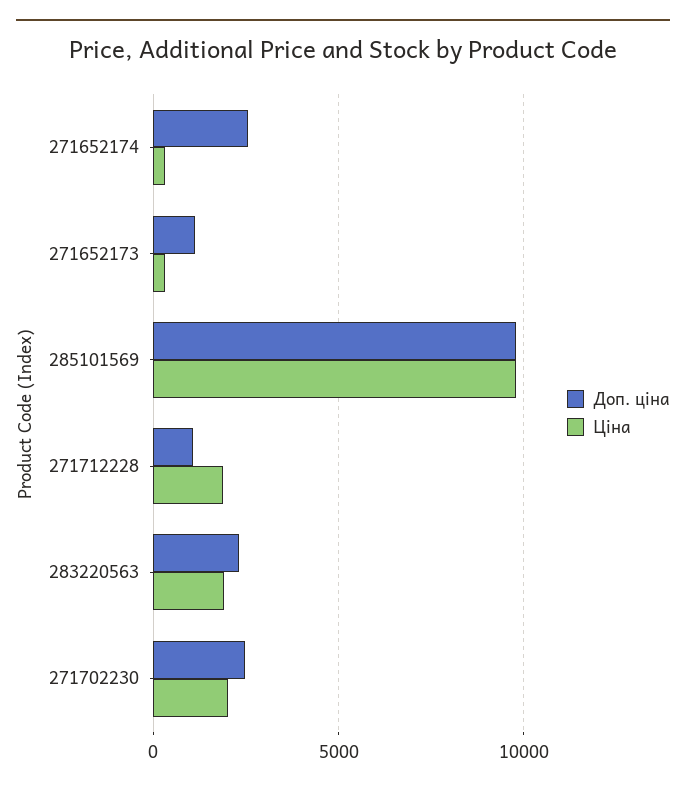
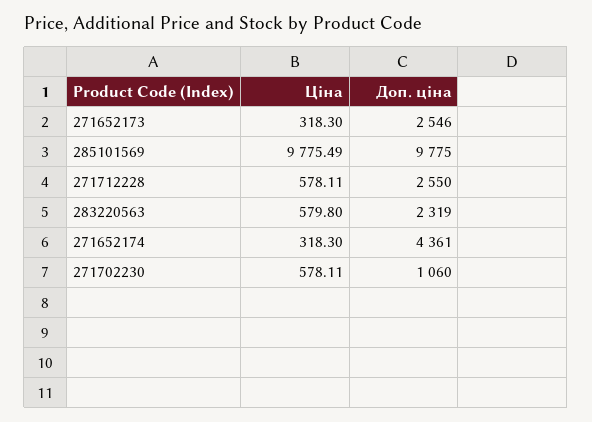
  {
    "Доп. ціна": {
-     "271652174": 2500,
+     "271652174": 4361,
-     "271652173": 1000,
+     "271652173": 2546,
      "285101569": 9775,
-     "271712228": 1000,
+     "271712228": 2550,
      "283220563": 2319,
-     "271702230": 2500
+     "271702230": 1060
    },
    "Ціна": {
      "271652174": 318.3,
      "271652173": 318.3,
      "285101569": 9775.49,
-     "271712228": 2000,
+     "271712228": 578.11,
-     "283220563": 2000,
+     "283220563": 579.8,
-     "271702230": 2000
+     "271702230": 578.11
    }
  }

